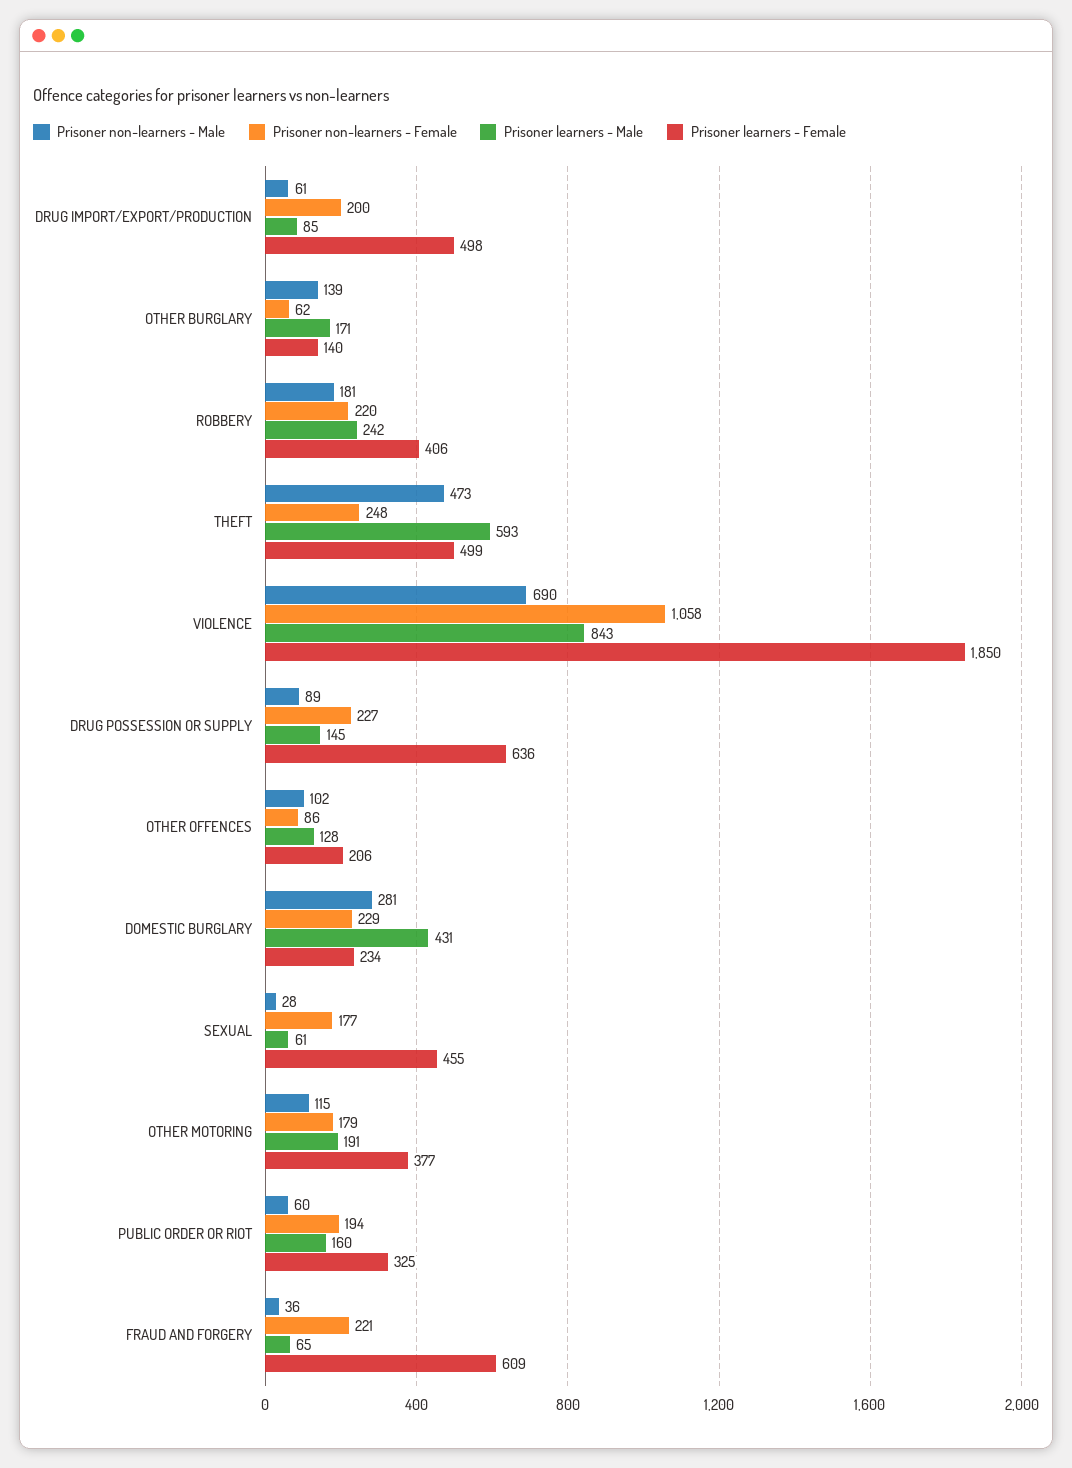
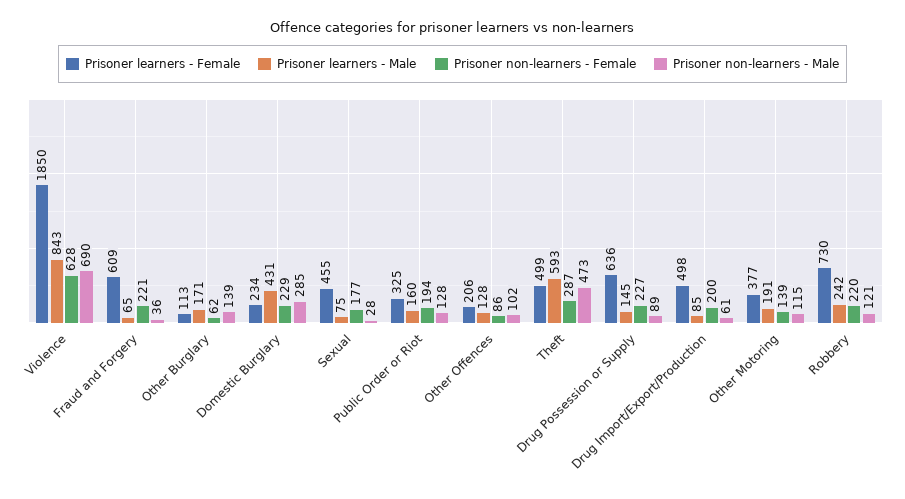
  {
    "Prisoner non-learners - Male": {
      "DRUG IMPORT/EXPORT/PRODUCTION": 61,
      "OTHER BURGLARY": 139,
-     "ROBBERY": 181,
+     "ROBBERY": 121,
      "THEFT": 473,
      "VIOLENCE": 690,
      "DRUG POSSESSION OR SUPPLY": 89,
      "OTHER OFFENCES": 102,
-     "DOMESTIC BURGLARY": 281,
+     "DOMESTIC BURGLARY": 285,
      "SEXUAL": 28,
      "OTHER MOTORING": 115,
-     "PUBLIC ORDER OR RIOT": 60,
+     "PUBLIC ORDER OR RIOT": 128,
      "FRAUD AND FORGERY": 36
    },
    "Prisoner non-learners - Female": {
      "DRUG IMPORT/EXPORT/PRODUCTION": 200,
      "OTHER BURGLARY": 62,
      "ROBBERY": 220,
-     "THEFT": 248,
+     "THEFT": 287,
-     "VIOLENCE": 1058,
+     "VIOLENCE": 628,
      "DRUG POSSESSION OR SUPPLY": 227,
      "OTHER OFFENCES": 86,
      "DOMESTIC BURGLARY": 229,
      "SEXUAL": 177,
-     "OTHER MOTORING": 179,
+     "OTHER MOTORING": 139,
      "PUBLIC ORDER OR RIOT": 194,
      "FRAUD AND FORGERY": 221
    },
    "Prisoner learners - Male": {
      "DRUG IMPORT/EXPORT/PRODUCTION": 85,
      "OTHER BURGLARY": 171,
      "ROBBERY": 242,
      "THEFT": 593,
      "VIOLENCE": 843,
      "DRUG POSSESSION OR SUPPLY": 145,
      "OTHER OFFENCES": 128,
      "DOMESTIC BURGLARY": 431,
-     "SEXUAL": 61,
+     "SEXUAL": 75,
      "OTHER MOTORING": 191,
      "PUBLIC ORDER OR RIOT": 160,
      "FRAUD AND FORGERY": 65
    },
    "Prisoner learners - Female": {
      "DRUG IMPORT/EXPORT/PRODUCTION": 498,
-     "OTHER BURGLARY": 140,
+     "OTHER BURGLARY": 113,
-     "ROBBERY": 406,
+     "ROBBERY": 730,
      "THEFT": 499,
      "VIOLENCE": 1850,
      "DRUG POSSESSION OR SUPPLY": 636,
      "OTHER OFFENCES": 206,
      "DOMESTIC BURGLARY": 234,
      "SEXUAL": 455,
      "OTHER MOTORING": 377,
      "PUBLIC ORDER OR RIOT": 325,
      "FRAUD AND FORGERY": 609
    }
  }

